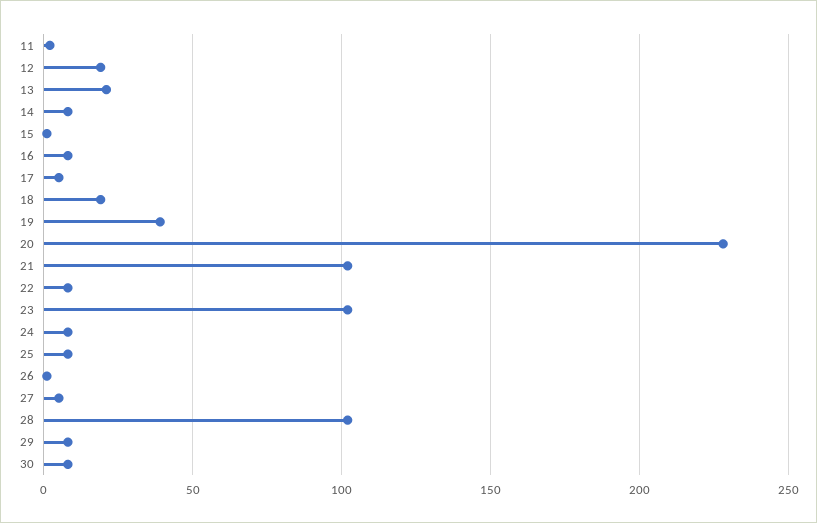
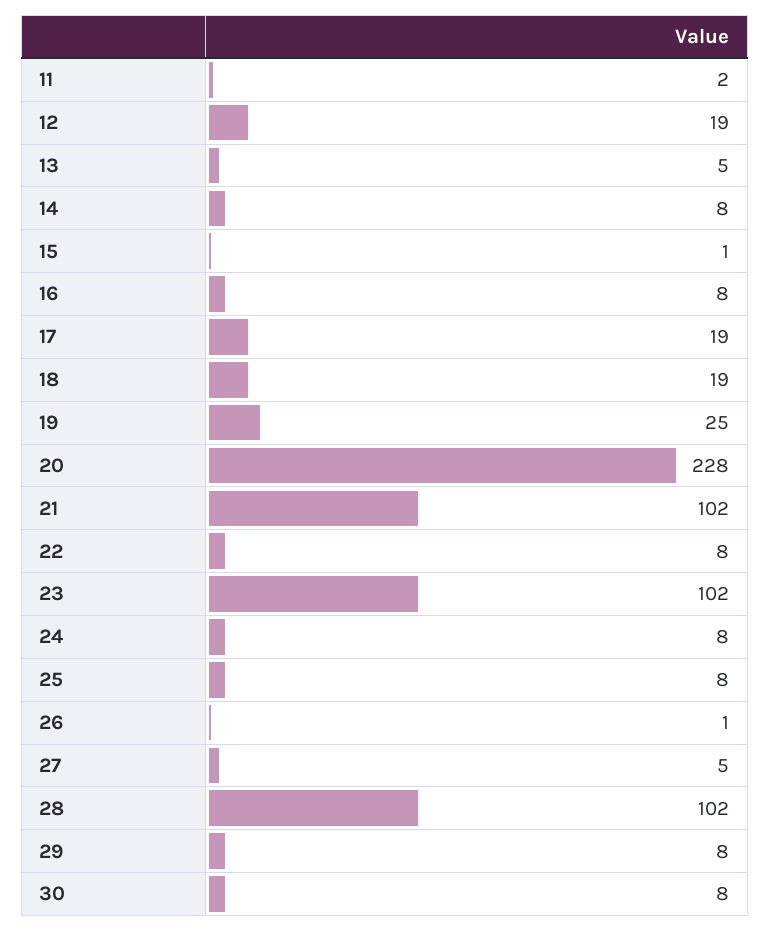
  {
    "11": 2,
    "12": 19,
-   "13": 20,
+   "13": 5,
    "14": 8,
    "15": 1,
    "16": 8,
-   "17": 5,
+   "17": 19,
    "18": 19,
-   "19": 40,
+   "19": 25,
    "20": 228,
    "21": 102,
    "22": 8,
    "23": 102,
    "24": 8,
    "25": 8,
    "26": 1,
    "27": 5,
    "28": 102,
    "29": 8,
    "30": 8
  }

